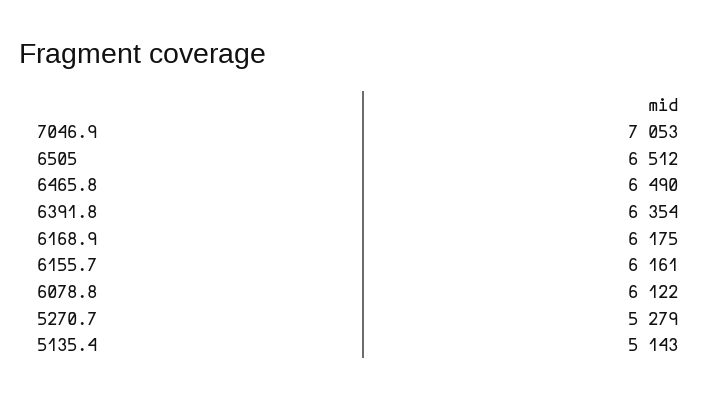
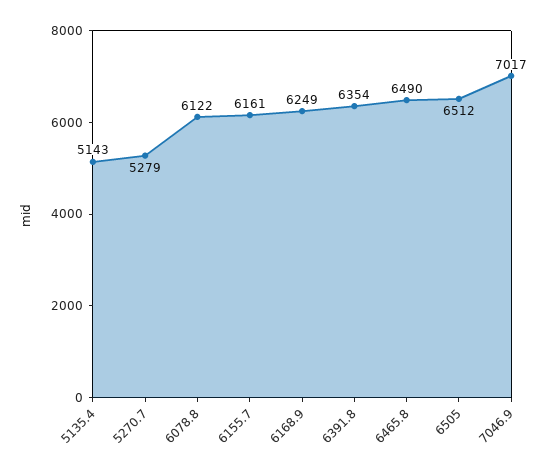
  {
-   "7046.9": 7053,
+   "7046.9": 7017,
    "6505": 6512,
    "6465.8": 6490,
    "6391.8": 6354,
-   "6168.9": 6175,
+   "6168.9": 6249,
    "6155.7": 6161,
    "6078.8": 6122,
    "5270.7": 5279,
    "5135.4": 5143
  }

